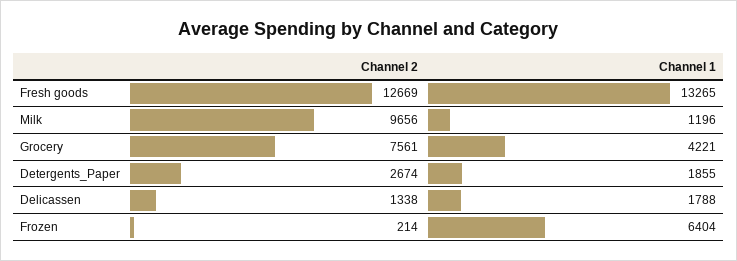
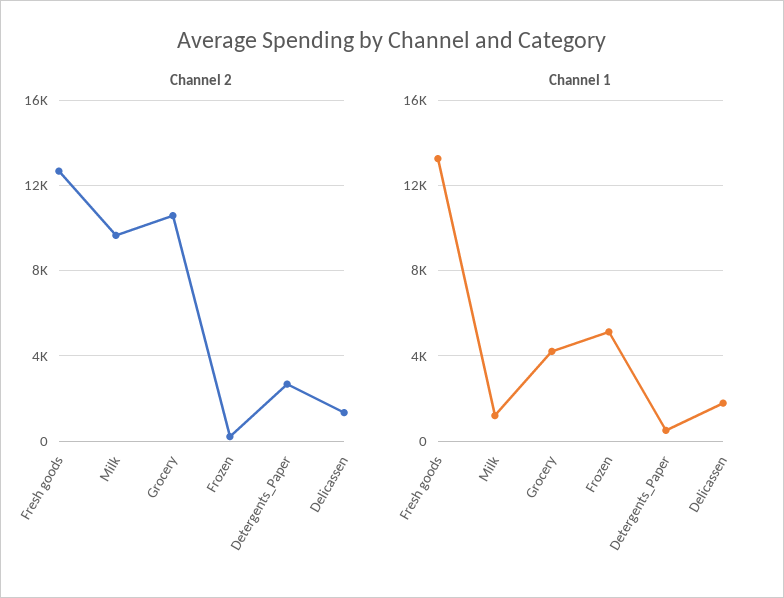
  {
    "Channel 2": {
      "Fresh goods": 12669,
      "Milk": 9656,
-     "Grocery": 7561,
+     "Grocery": 10500,
      "Detergents_Paper": 2674,
      "Delicassen": 1338,
      "Frozen": 214
    },
    "Channel 1": {
      "Fresh goods": 13265,
      "Milk": 1196,
      "Grocery": 4221,
-     "Detergents_Paper": 1855,
+     "Detergents_Paper": 500,
      "Delicassen": 1788,
-     "Frozen": 6404
+     "Frozen": 5000
    }
  }

